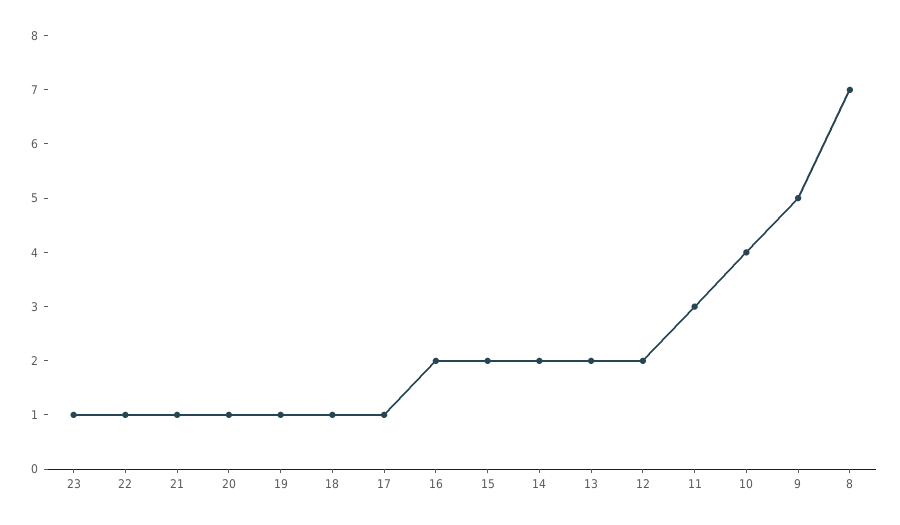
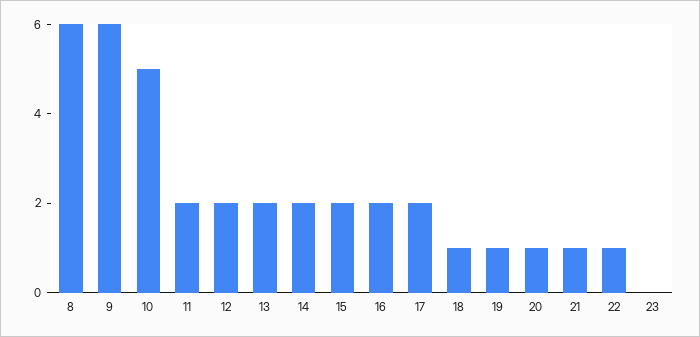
  {
-   "23": 1,
+   "23": 0,
    "22": 1,
    "21": 1,
    "20": 1,
    "19": 1,
    "18": 1,
-   "17": 1,
+   "17": 2,
    "16": 2,
    "15": 2,
    "14": 2,
    "13": 2,
    "12": 2,
-   "11": 3,
+   "11": 2,
-   "10": 4,
+   "10": 5,
-   "9": 5,
+   "9": 6,
-   "8": 7
+   "8": 6
  }

